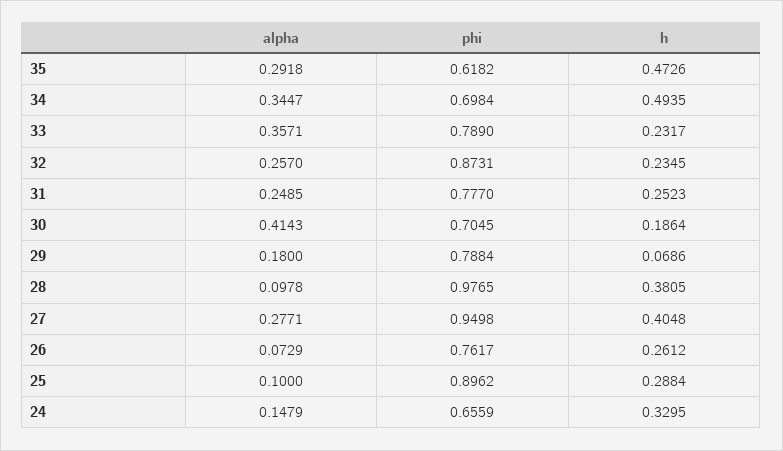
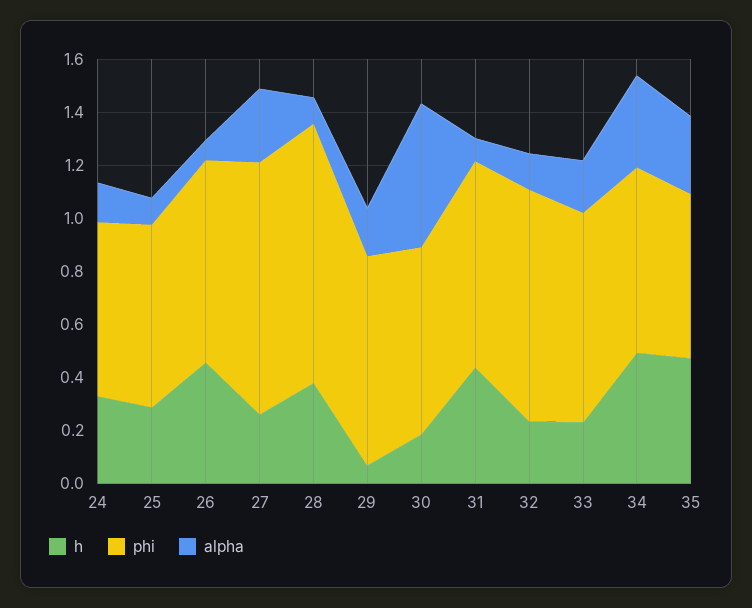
  {
    "alpha": {
      "35": 0.2918,
      "34": 0.3447,
-     "33": 0.3571,
+     "33": 0.2,
-     "32": 0.257,
+     "32": 0.15,
-     "31": 0.2485,
+     "31": 0.1,
-     "30": 0.4143,
+     "30": 0.55,
      "29": 0.18,
      "28": 0.0978,
      "27": 0.2771,
      "26": 0.0729,
      "25": 0.1,
      "24": 0.1479
    },
    "phi": {
      "35": 0.6182,
      "34": 0.6984,
      "33": 0.789,
      "32": 0.8731,
      "31": 0.777,
      "30": 0.7045,
      "29": 0.7884,
      "28": 0.9765,
      "27": 0.9498,
      "26": 0.7617,
-     "25": 0.8962,
+     "25": 0.7,
      "24": 0.6559
    },
    "h": {
      "35": 0.4726,
      "34": 0.4935,
      "33": 0.2317,
      "32": 0.2345,
-     "31": 0.2523,
+     "31": 0.45,
      "30": 0.1864,
      "29": 0.0686,
      "28": 0.3805,
-     "27": 0.4048,
+     "27": 0.25,
-     "26": 0.2612,
+     "26": 0.45,
      "25": 0.2884,
      "24": 0.3295
    }
  }

